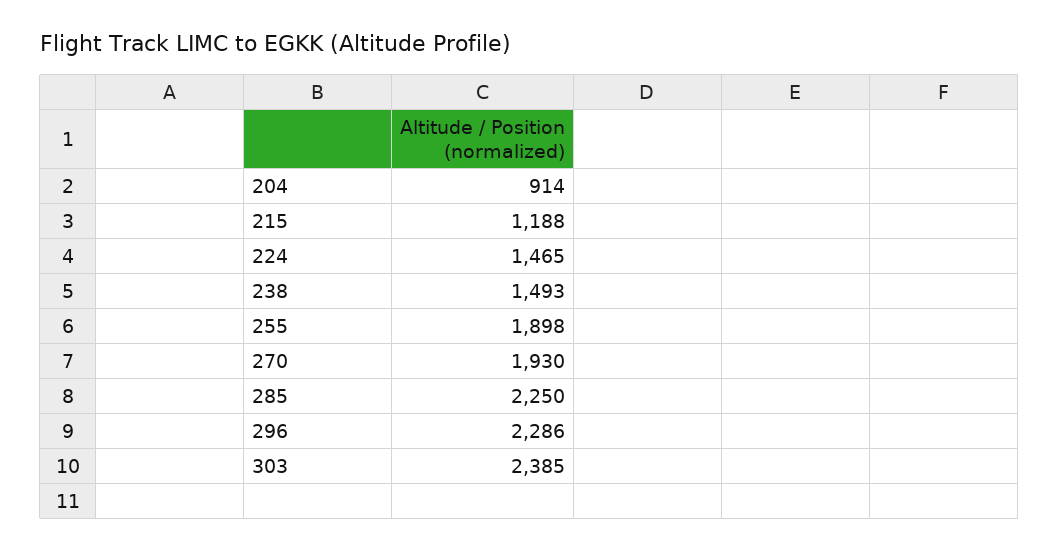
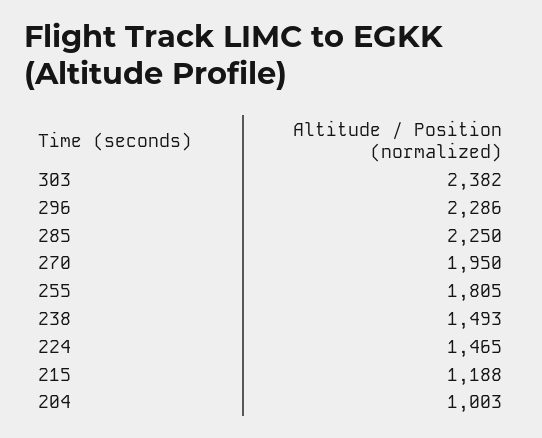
  {
-   "204": 914,
+   "204": 1003,
    "215": 1188,
    "224": 1465,
    "238": 1493,
-   "255": 1898,
+   "255": 1805,
-   "270": 1930,
+   "270": 1950,
    "285": 2250,
    "296": 2286,
-   "303": 2385
+   "303": 2382
  }

